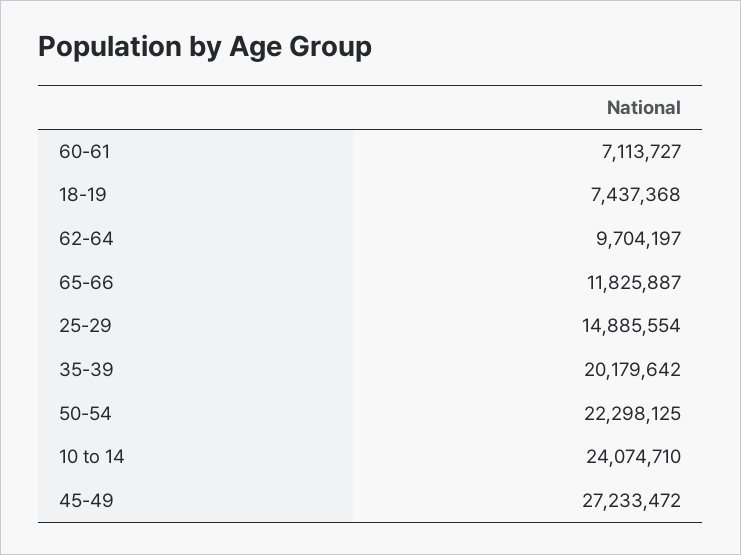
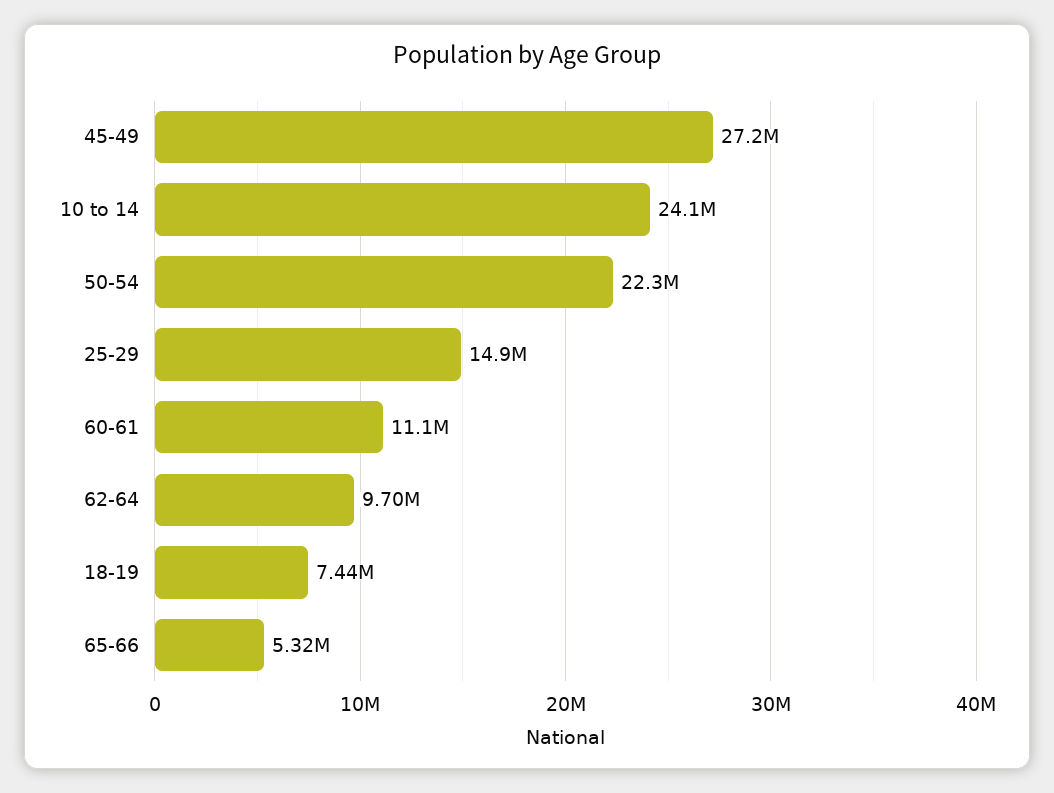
  {
-   "60-61": 7113727,
+   "60-61": 11100000,
    "18-19": 7437368,
    "62-64": 9704197,
-   "65-66": 11825887,
+   "65-66": 5320000,
    "25-29": 14885554,
-   "35-39": 20179642,
    "50-54": 22298125,
    "10 to 14": 24074710,
    "45-49": 27233472
  }

